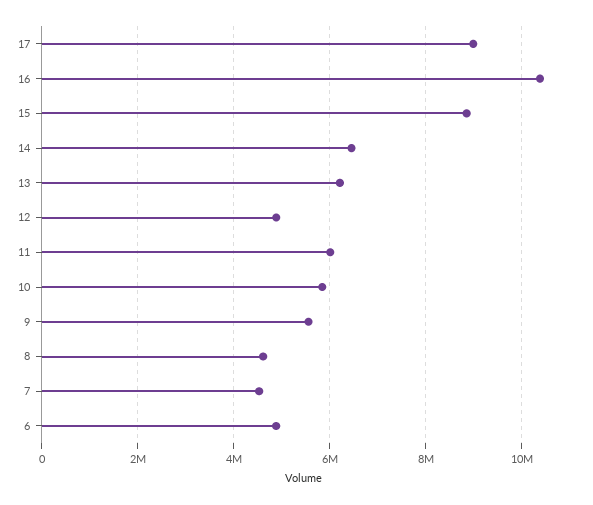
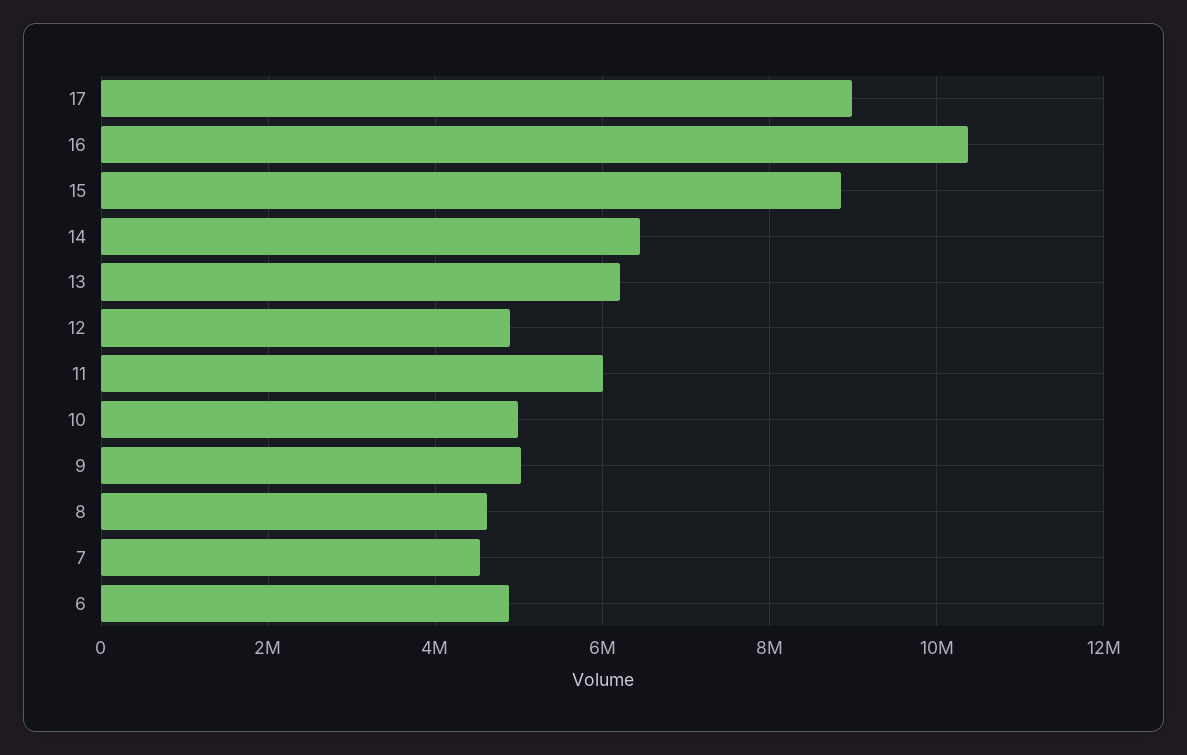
  {
    "17": 9000000,
    "16": 10400000,
    "15": 8800000,
    "14": 6400000,
    "13": 6200000,
    "12": 4800000,
    "11": 6000000,
-   "10": 5800000,
+   "10": 5000000,
-   "9": 5600000,
+   "9": 5000000,
    "8": 4600000,
    "7": 4600000,
    "6": 4800000
  }

